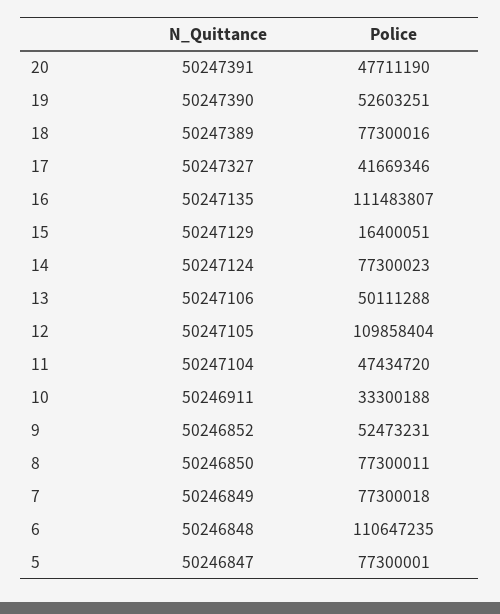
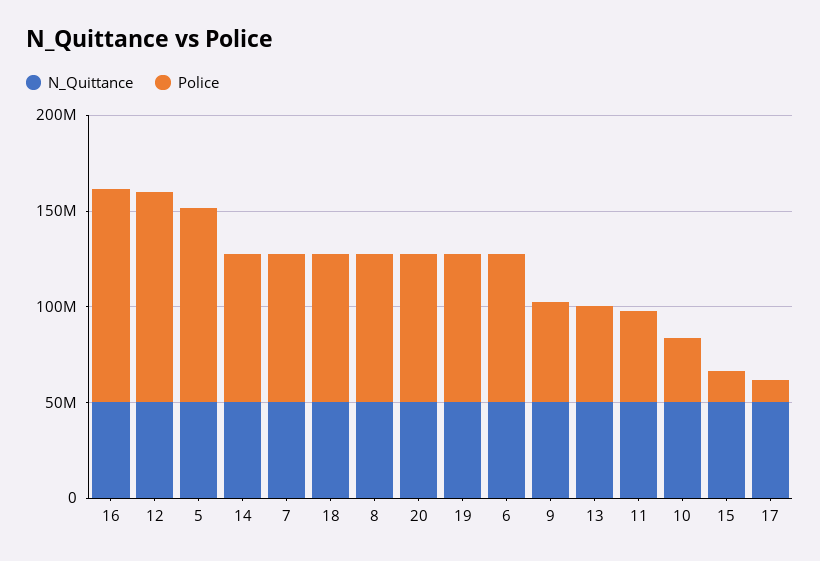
  {
    "N_Quittance": {
      "20": 50247391,
      "19": 50247390,
      "18": 50247389,
      "17": 50247327,
      "16": 50247135,
      "15": 50247129,
      "14": 50247124,
      "13": 50247106,
      "12": 50247105,
      "11": 50247104,
      "10": 50246911,
      "9": 50246852,
      "8": 50246850,
      "7": 50246849,
      "6": 50246848,
      "5": 50246847
    },
    "Police": {
-     "20": 47711190,
+     "20": 80000000,
-     "19": 52603251,
+     "19": 80000000,
      "18": 77300016,
-     "17": 41669346,
+     "17": 10000000,
      "16": 111483807,
      "15": 16400051,
      "14": 77300023,
      "13": 50111288,
      "12": 109858404,
      "11": 47434720,
      "10": 33300188,
      "9": 52473231,
      "8": 77300011,
      "7": 77300018,
-     "6": 110647235,
+     "6": 80000000,
-     "5": 77300001
+     "5": 100000000
    }
  }

